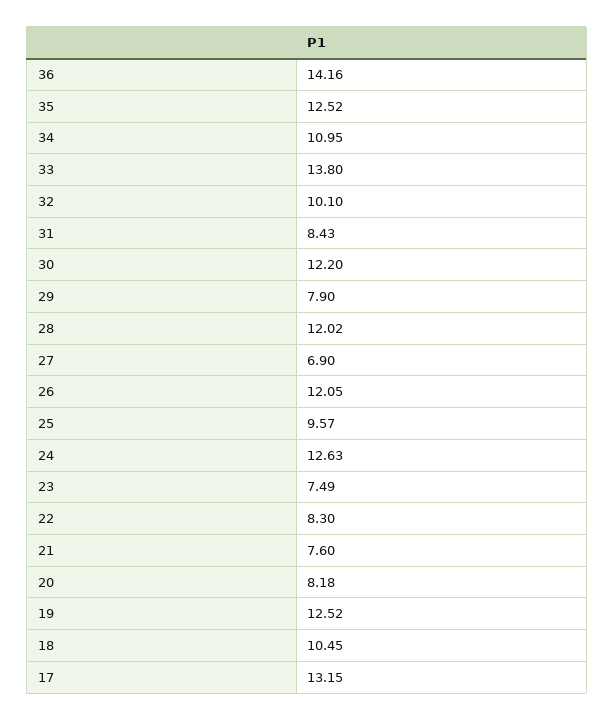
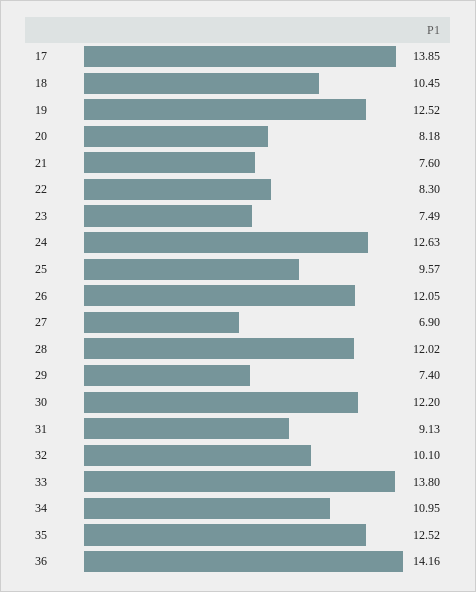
  {
    "36": 14.16,
    "35": 12.52,
    "34": 10.95,
    "33": 13.8,
    "32": 10.1,
-   "31": 8.43,
+   "31": 9.13,
    "30": 12.2,
-   "29": 7.9,
+   "29": 7.4,
    "28": 12.02,
    "27": 6.9,
    "26": 12.05,
    "25": 9.57,
    "24": 12.63,
    "23": 7.49,
    "22": 8.3,
    "21": 7.6,
    "20": 8.18,
    "19": 12.52,
    "18": 10.45,
-   "17": 13.15
+   "17": 13.85
  }

